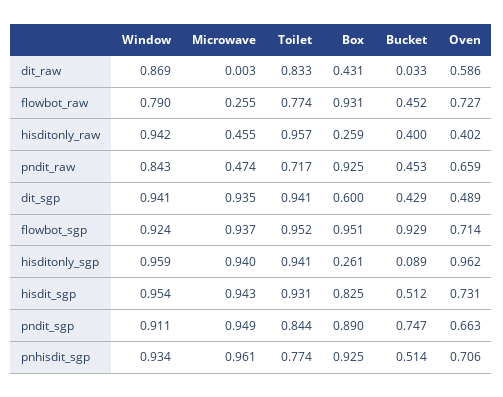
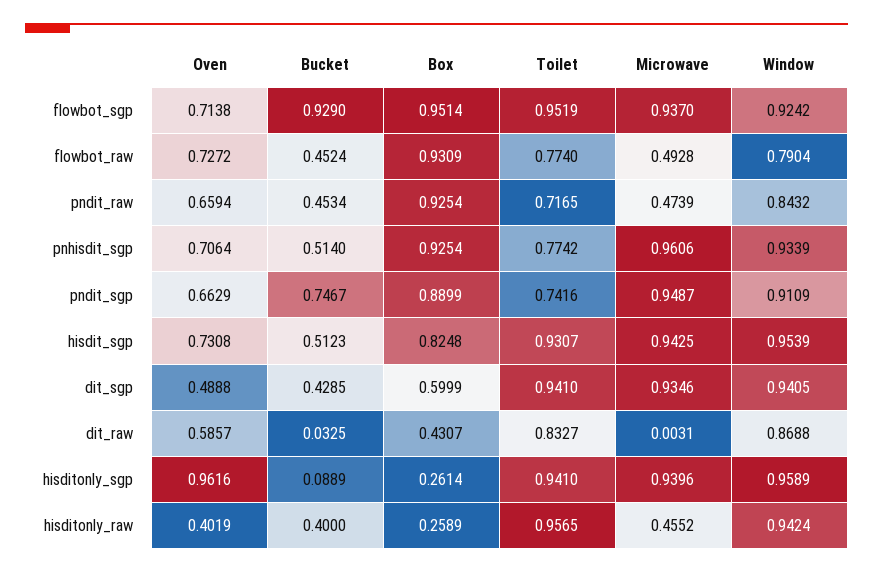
  {
    "Window": {
      "dit_raw": 0.8688,
      "flowbot_raw": 0.7904,
      "hisditonly_raw": 0.9424,
      "pndit_raw": 0.8432,
      "dit_sgp": 0.9405,
      "flowbot_sgp": 0.9242,
      "hisditonly_sgp": 0.9589,
      "hisdit_sgp": 0.9539,
      "pndit_sgp": 0.9109,
      "pnhisdit_sgp": 0.9339
    },
    "Microwave": {
      "dit_raw": 0.0031,
-     "flowbot_raw": 0.255,
+     "flowbot_raw": 0.4928,
      "hisditonly_raw": 0.4552,
      "pndit_raw": 0.4739,
      "dit_sgp": 0.9346,
      "flowbot_sgp": 0.937,
      "hisditonly_sgp": 0.9396,
      "hisdit_sgp": 0.9425,
      "pndit_sgp": 0.9487,
      "pnhisdit_sgp": 0.9606
    },
    "Toilet": {
      "dit_raw": 0.8327,
      "flowbot_raw": 0.774,
      "hisditonly_raw": 0.9565,
      "pndit_raw": 0.7165,
      "dit_sgp": 0.941,
      "flowbot_sgp": 0.9519,
      "hisditonly_sgp": 0.941,
      "hisdit_sgp": 0.9307,
-     "pndit_sgp": 0.844,
+     "pndit_sgp": 0.7416,
      "pnhisdit_sgp": 0.7742
    },
    "Box": {
      "dit_raw": 0.4307,
      "flowbot_raw": 0.9309,
      "hisditonly_raw": 0.2589,
      "pndit_raw": 0.9254,
      "dit_sgp": 0.5999,
      "flowbot_sgp": 0.9514,
      "hisditonly_sgp": 0.2614,
      "hisdit_sgp": 0.8248,
      "pndit_sgp": 0.8899,
      "pnhisdit_sgp": 0.9254
    },
    "Bucket": {
      "dit_raw": 0.0325,
      "flowbot_raw": 0.4524,
      "hisditonly_raw": 0.4,
      "pndit_raw": 0.4534,
      "dit_sgp": 0.4285,
      "flowbot_sgp": 0.929,
      "hisditonly_sgp": 0.0889,
      "hisdit_sgp": 0.5123,
      "pndit_sgp": 0.7467,
      "pnhisdit_sgp": 0.514
    },
    "Oven": {
      "dit_raw": 0.5857,
      "flowbot_raw": 0.7272,
      "hisditonly_raw": 0.4019,
      "pndit_raw": 0.6594,
      "dit_sgp": 0.4888,
      "flowbot_sgp": 0.7138,
      "hisditonly_sgp": 0.9616,
      "hisdit_sgp": 0.7308,
      "pndit_sgp": 0.6629,
      "pnhisdit_sgp": 0.7064
    }
  }

